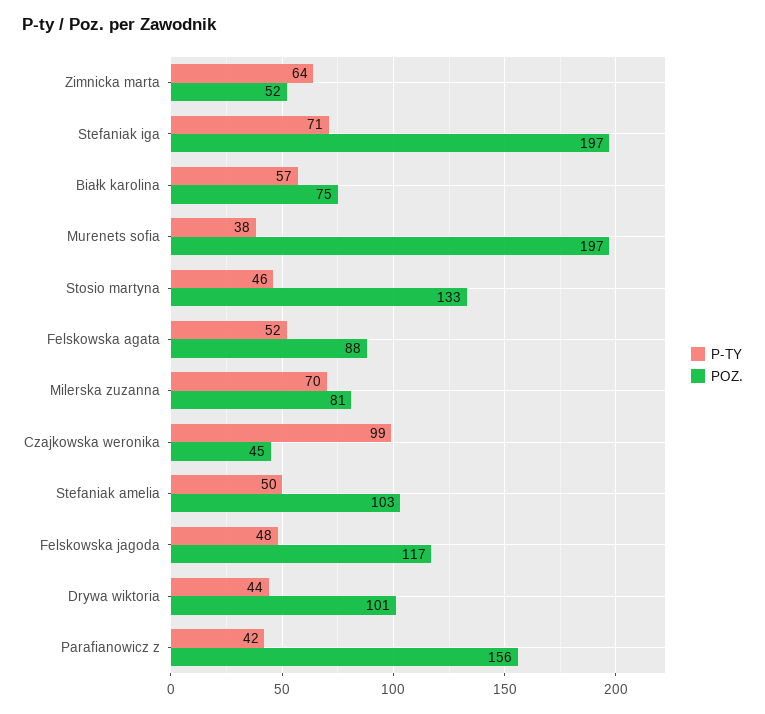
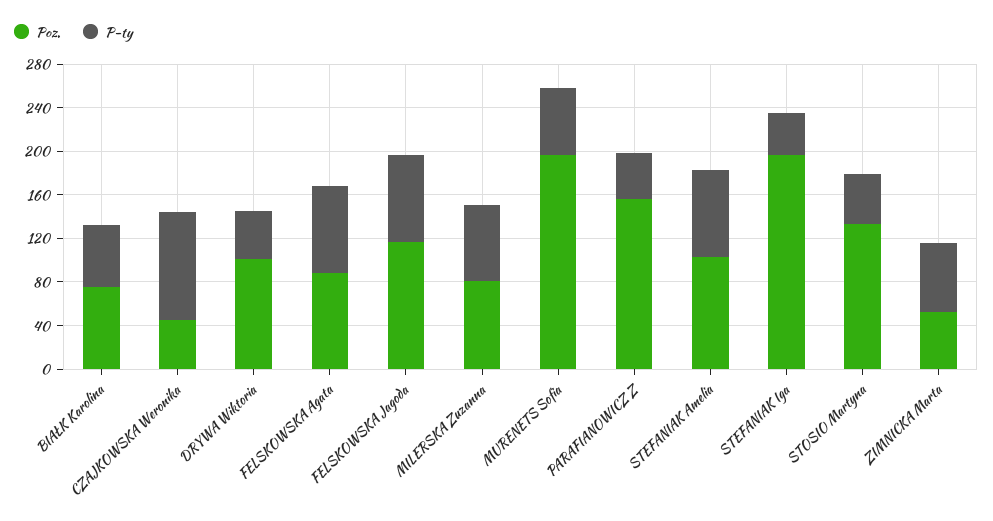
  {
    "P-TY": {
      "Zimnicka marta": 64,
-     "Stefaniak iga": 71,
+     "Stefaniak iga": 40,
      "Białk karolina": 57,
-     "Murenets sofia": 38,
+     "Murenets sofia": 60,
      "Stosio martyna": 46,
-     "Felskowska agata": 52,
+     "Felskowska agata": 80,
      "Milerska zuzanna": 70,
      "Czajkowska weronika": 99,
-     "Stefaniak amelia": 50,
+     "Stefaniak amelia": 80,
-     "Felskowska jagoda": 48,
+     "Felskowska jagoda": 80,
      "Drywa wiktoria": 44,
      "Parafianowicz z": 42
    },
    "POZ.": {
      "Zimnicka marta": 52,
      "Stefaniak iga": 197,
      "Białk karolina": 75,
      "Murenets sofia": 197,
      "Stosio martyna": 133,
      "Felskowska agata": 88,
      "Milerska zuzanna": 81,
      "Czajkowska weronika": 45,
      "Stefaniak amelia": 103,
      "Felskowska jagoda": 117,
      "Drywa wiktoria": 101,
      "Parafianowicz z": 156
    }
  }

